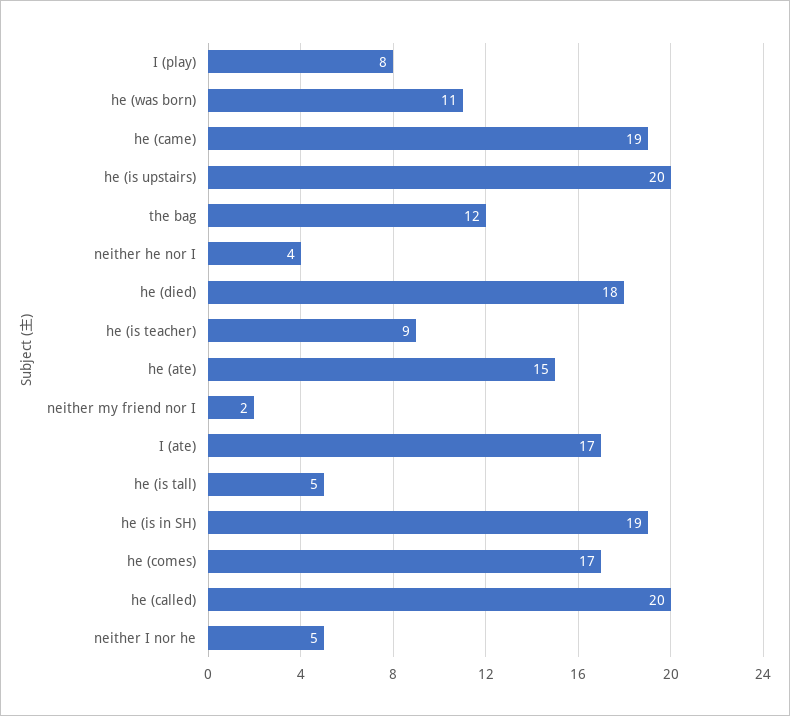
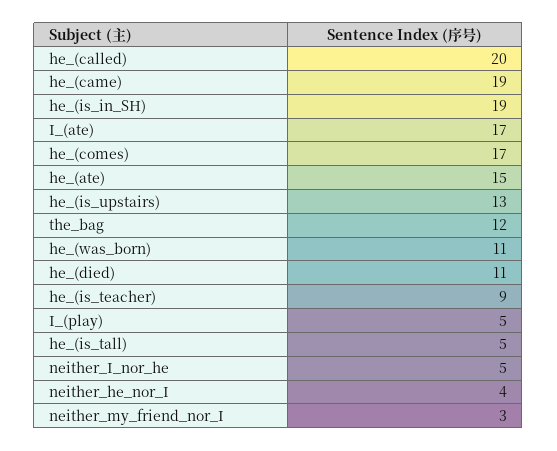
  {
-   "I (play)": 8,
+   "I (play)": 5,
    "he (was born)": 11,
    "he (came)": 19,
-   "he (is upstairs)": 20,
+   "he (is upstairs)": 13,
    "the bag": 12,
    "neither he nor I": 4,
-   "he (died)": 18,
+   "he (died)": 11,
    "he (is teacher)": 9,
    "he (ate)": 15,
-   "neither my friend nor I": 2,
+   "neither my friend nor I": 3,
    "I (ate)": 17,
    "he (is tall)": 5,
    "he (is in SH)": 19,
    "he (comes)": 17,
    "he (called)": 20,
    "neither I nor he": 5
  }

